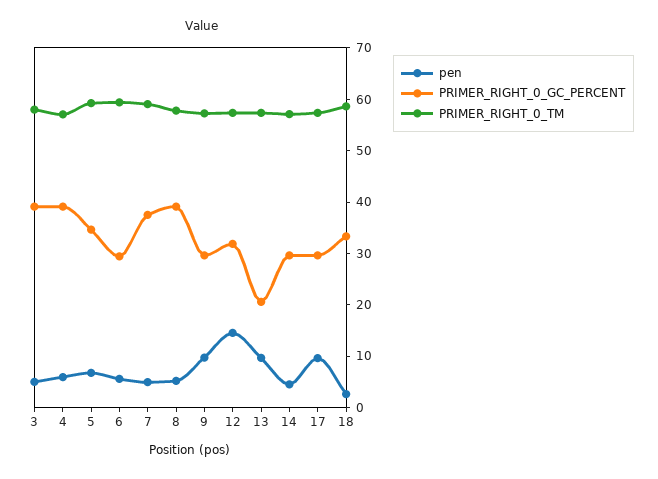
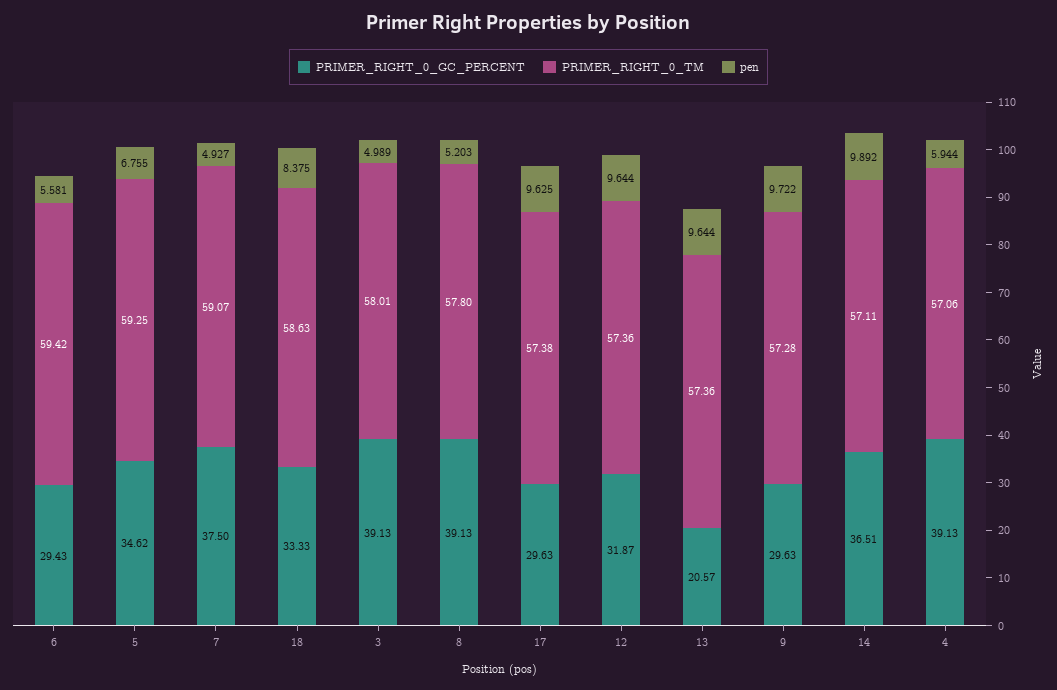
  {
    "pen": {
      "3": 4.989,
      "4": 5.944,
      "5": 6.755,
      "6": 5.581,
      "7": 4.927,
      "8": 5.203,
      "9": 9.722,
-     "12": 14,
+     "12": 9.644,
      "13": 9.644,
-     "14": 4,
+     "14": 9.892,
      "17": 9.625,
-     "18": 2
+     "18": 8.375
    },
    "PRIMER_RIGHT_0_GC_PERCENT": {
      "3": 39.13,
      "4": 39.13,
      "5": 34.62,
      "6": 29.43,
      "7": 37.5,
      "8": 39.13,
      "9": 29.63,
      "12": 31.87,
      "13": 20.57,
-     "14": 30,
+     "14": 36.51,
      "17": 29.63,
      "18": 33.33
    },
    "PRIMER_RIGHT_0_TM": {
      "3": 58.01,
      "4": 57.06,
      "5": 59.25,
      "6": 59.42,
      "7": 59.07,
      "8": 57.8,
      "9": 57.28,
      "12": 57.36,
      "13": 57.36,
      "14": 57.11,
      "17": 57.38,
      "18": 58.63
    }
  }

